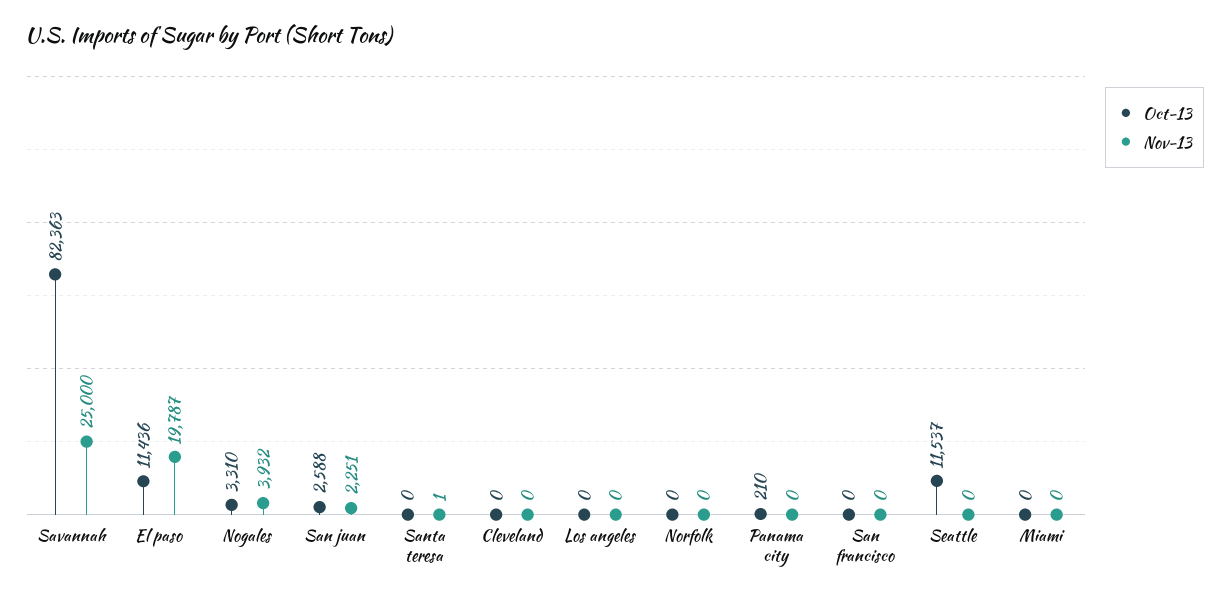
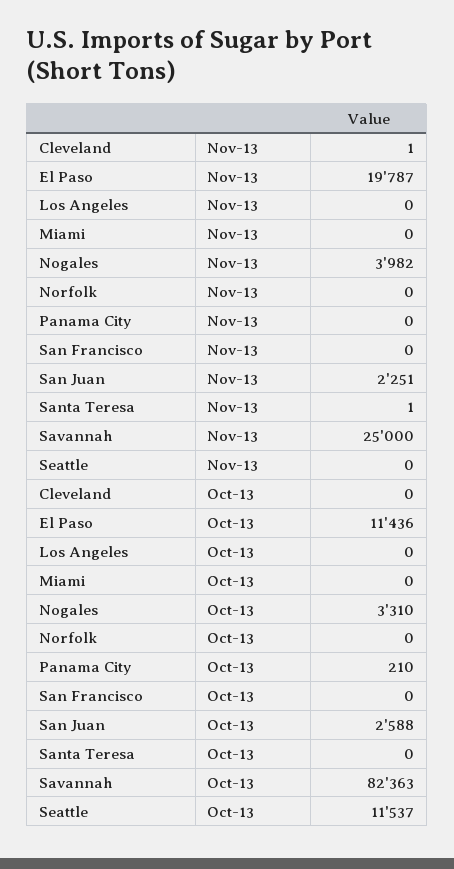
  {
    "Oct-13": {
      "Savannah": 82363,
      "El paso": 11436,
      "Nogales": 3310,
      "San juan": 2588,
      "Santa teresa": 0,
      "Cleveland": 0,
      "Los angeles": 0,
      "Norfolk": 0,
      "Panama city": 210,
      "San francisco": 0,
      "Seattle": 11537,
      "Miami": 0
    },
    "Nov-13": {
      "Savannah": 25000,
      "El paso": 19787,
-     "Nogales": 3932,
+     "Nogales": 3982,
      "San juan": 2251,
      "Santa teresa": 1,
-     "Cleveland": 0,
+     "Cleveland": 1,
      "Los angeles": 0,
      "Norfolk": 0,
      "Panama city": 0,
      "San francisco": 0,
      "Seattle": 0,
      "Miami": 0
    }
  }

